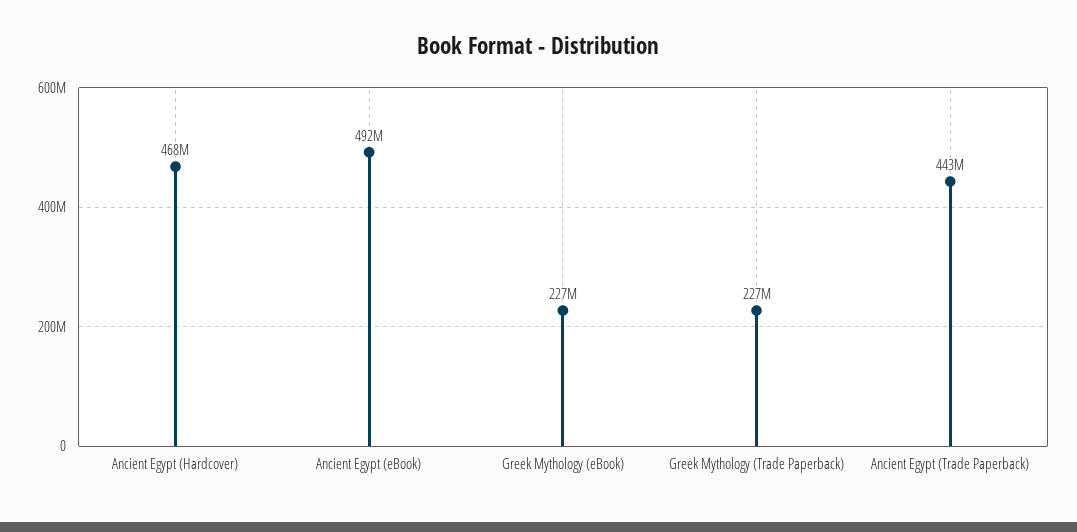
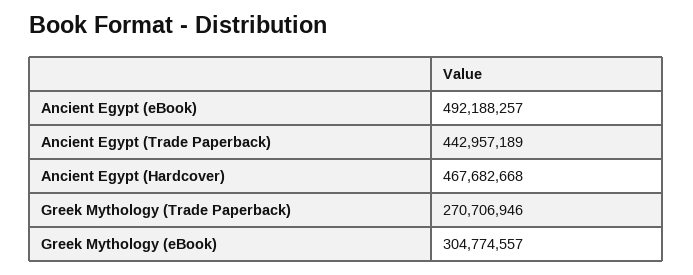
  {
    "Ancient Egypt (Hardcover)": 467682668,
    "Ancient Egypt (eBook)": 492188257,
-   "Greek Mythology (eBook)": 227000000,
+   "Greek Mythology (eBook)": 304774557,
-   "Greek Mythology (Trade Paperback)": 227000000,
+   "Greek Mythology (Trade Paperback)": 270706946,
    "Ancient Egypt (Trade Paperback)": 442957189
  }

